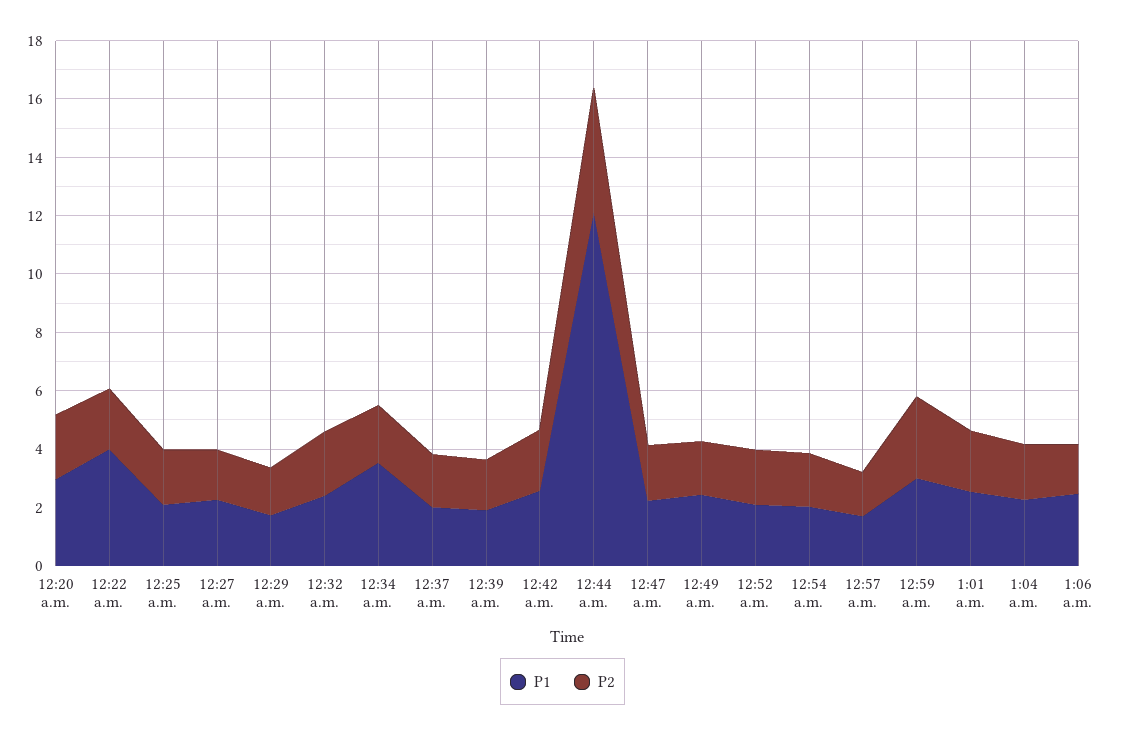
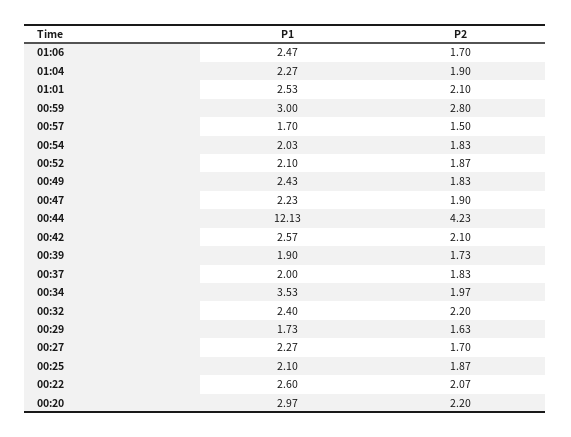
  {
    "P1": {
      "12:20 a.m.": 2.97,
-     "12:22 a.m.": 4,
+     "12:22 a.m.": 2.6,
      "12:25 a.m.": 2.1,
      "12:27 a.m.": 2.27,
      "12:29 a.m.": 1.73,
      "12:32 a.m.": 2.4,
      "12:34 a.m.": 3.53,
      "12:37 a.m.": 2,
      "12:39 a.m.": 1.9,
      "12:42 a.m.": 2.57,
      "12:44 a.m.": 12.13,
      "12:47 a.m.": 2.23,
      "12:49 a.m.": 2.43,
      "12:52 a.m.": 2.1,
      "12:54 a.m.": 2.03,
      "12:57 a.m.": 1.7,
      "12:59 a.m.": 3,
      "1:01 a.m.": 2.53,
      "1:04 a.m.": 2.27,
      "1:06 a.m.": 2.47
    },
    "P2": {
      "12:20 a.m.": 2.2,
      "12:22 a.m.": 2.07,
      "12:25 a.m.": 1.87,
      "12:27 a.m.": 1.7,
      "12:29 a.m.": 1.63,
      "12:32 a.m.": 2.2,
      "12:34 a.m.": 1.97,
      "12:37 a.m.": 1.83,
      "12:39 a.m.": 1.73,
      "12:42 a.m.": 2.1,
      "12:44 a.m.": 4.23,
      "12:47 a.m.": 1.9,
      "12:49 a.m.": 1.83,
      "12:52 a.m.": 1.87,
      "12:54 a.m.": 1.83,
      "12:57 a.m.": 1.5,
      "12:59 a.m.": 2.8,
      "1:01 a.m.": 2.1,
      "1:04 a.m.": 1.9,
      "1:06 a.m.": 1.7
    }
  }

